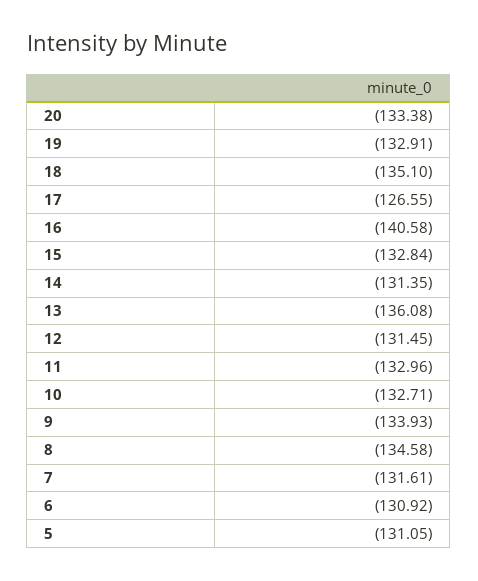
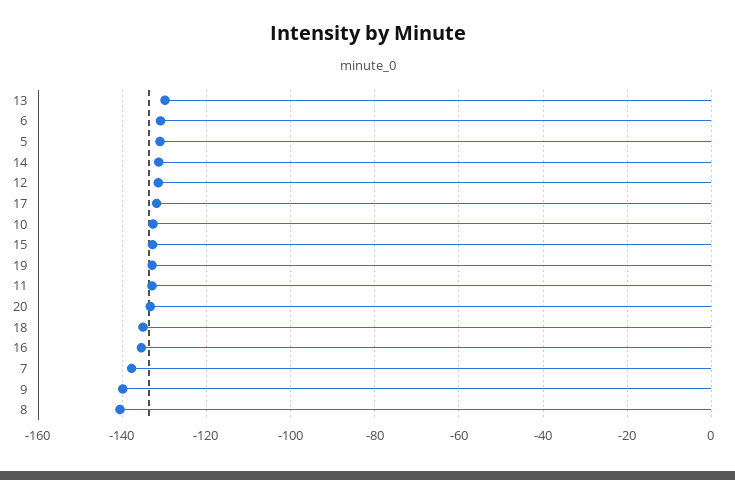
  {
    "20": -133.38,
    "19": -132.91,
    "18": -135.1,
-   "17": -126.55,
+   "17": -132,
-   "16": -140.58,
+   "16": -136,
    "15": -132.84,
    "14": -131.35,
-   "13": -136.08,
+   "13": -130,
    "12": -131.45,
    "11": -132.96,
    "10": -132.71,
-   "9": -133.93,
+   "9": -140,
-   "8": -134.58,
+   "8": -140,
-   "7": -131.61,
+   "7": -138,
    "6": -130.92,
    "5": -131.05
  }

